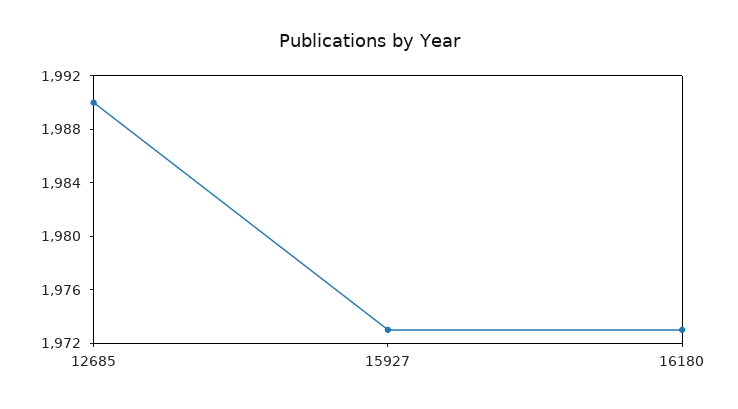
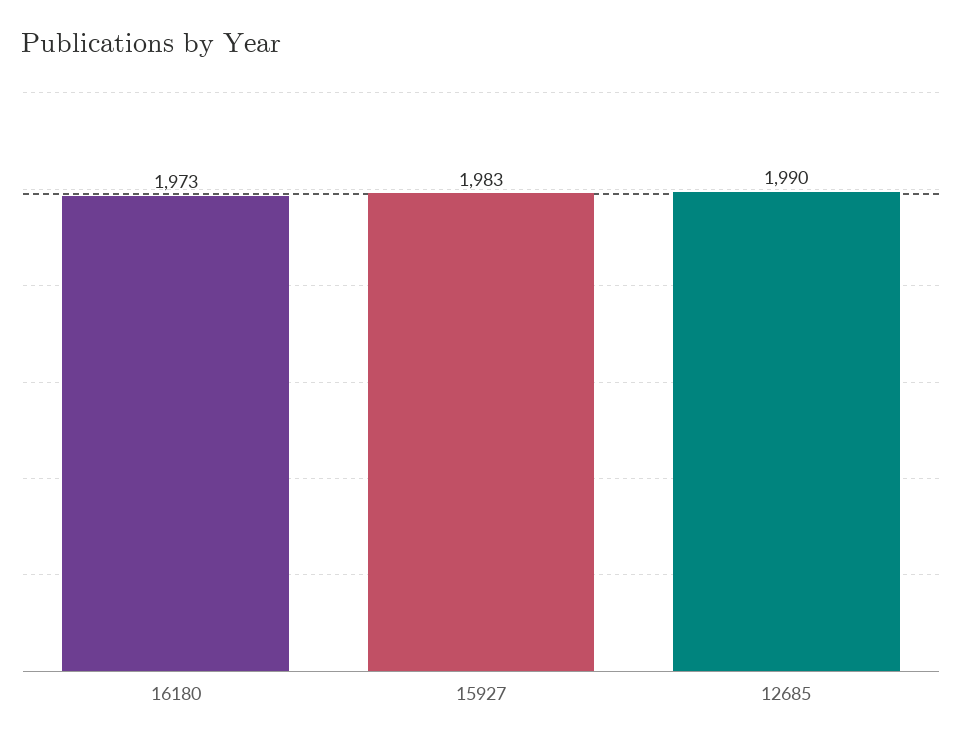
  {
    "12685": 1990,
-   "15927": 1973,
+   "15927": 1983,
    "16180": 1973
  }

